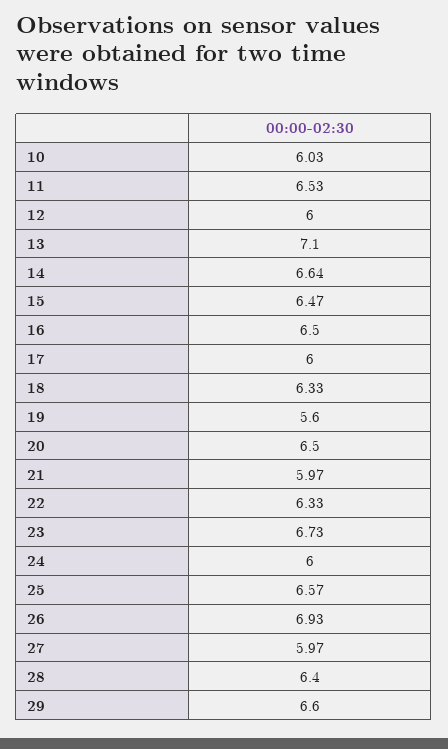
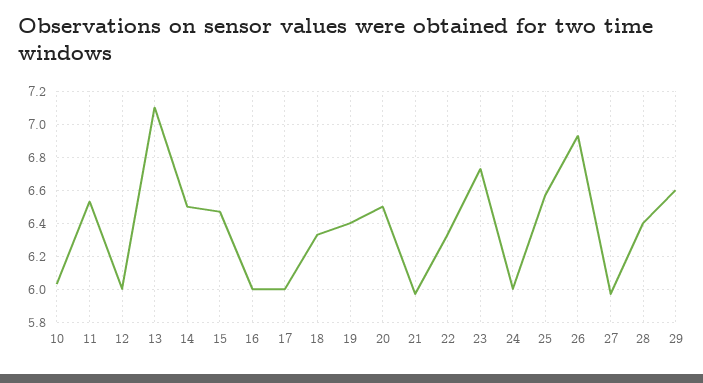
  {
    "10": 6.03,
    "11": 6.53,
    "12": 6,
    "13": 7.1,
-   "14": 6.64,
+   "14": 6.5,
    "15": 6.47,
-   "16": 6.5,
+   "16": 6,
    "17": 6,
    "18": 6.33,
-   "19": 5.6,
+   "19": 6.4,
    "20": 6.5,
    "21": 5.97,
    "22": 6.33,
    "23": 6.73,
    "24": 6,
    "25": 6.57,
    "26": 6.93,
    "27": 5.97,
    "28": 6.4,
    "29": 6.6
  }

